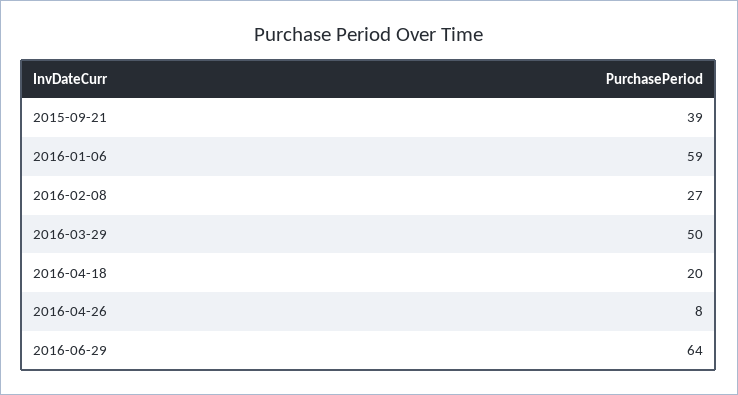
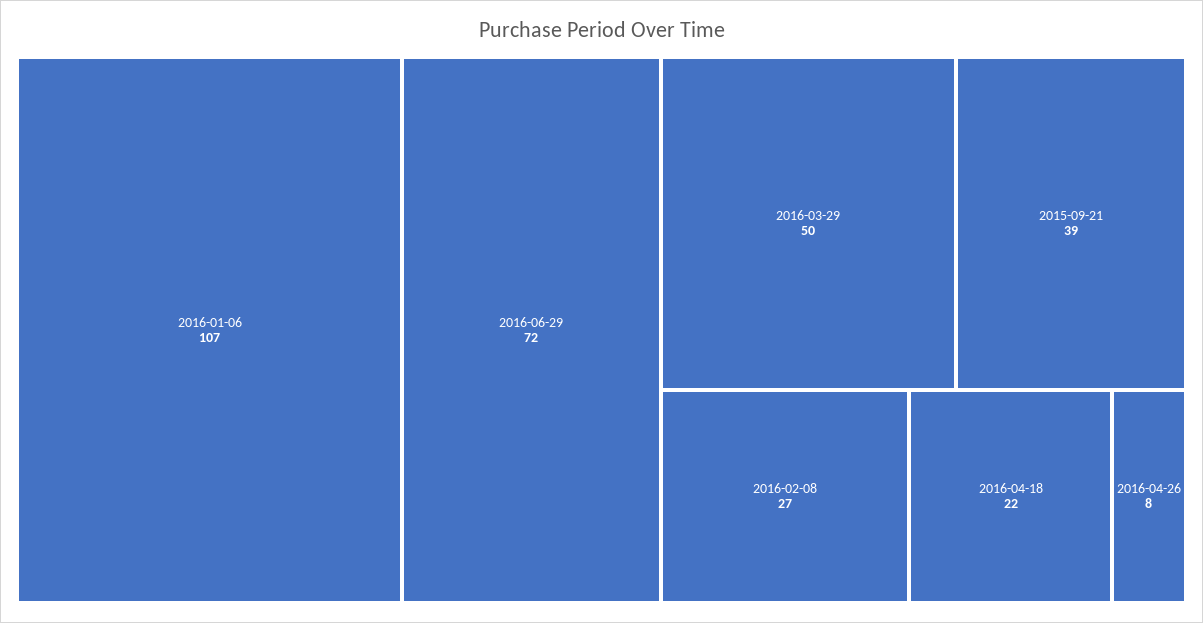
  {
    "2015-09-21": 39,
-   "2016-01-06": 59,
+   "2016-01-06": 107,
    "2016-02-08": 27,
    "2016-03-29": 50,
-   "2016-04-18": 20,
+   "2016-04-18": 22,
    "2016-04-26": 8,
-   "2016-06-29": 64
+   "2016-06-29": 72
  }

